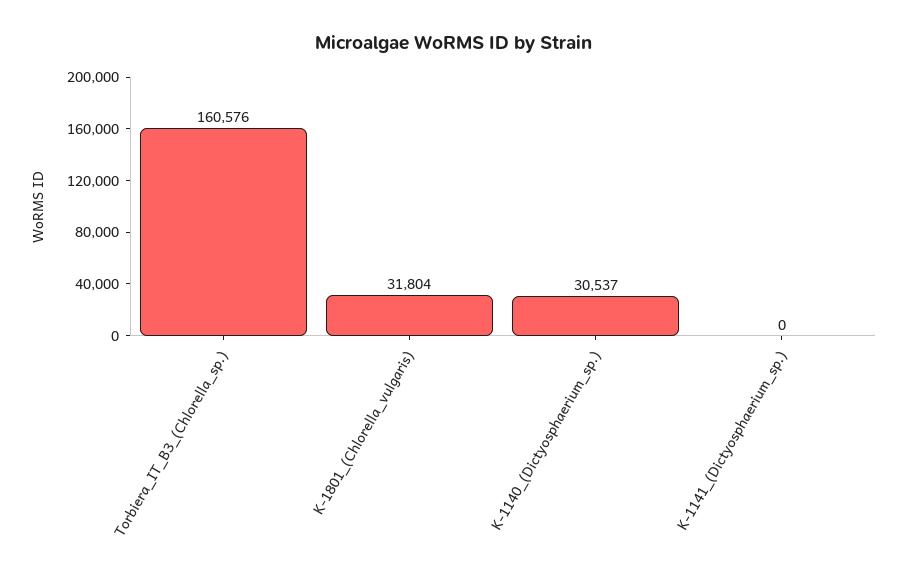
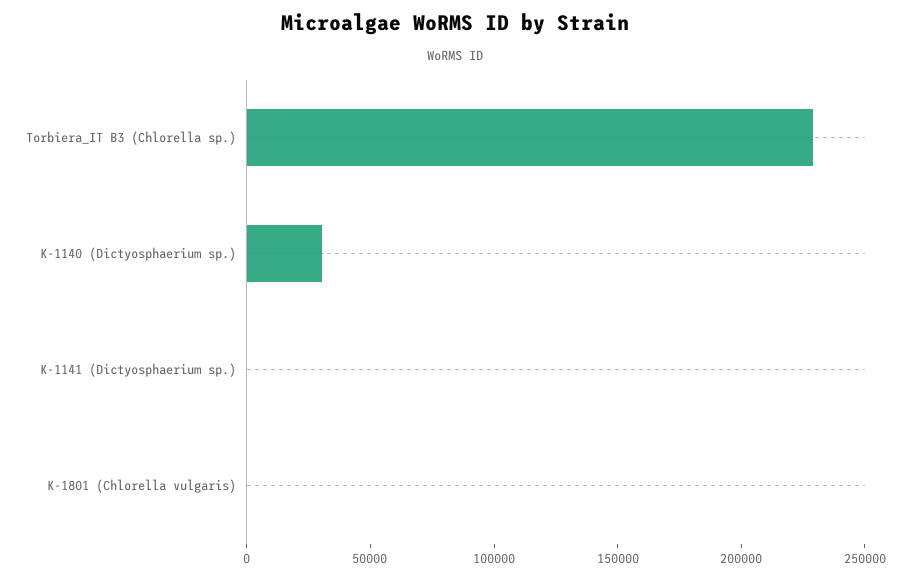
  {
-   "Torbiera_IT_B3_(Chlorella_sp.)": 160576,
+   "Torbiera_IT_B3_(Chlorella_sp.)": 230000,
-   "K-1801_(Chlorella_vulgaris)": 31804,
+   "K-1801_(Chlorella_vulgaris)": 0,
    "K-1140_(Dictyosphaerium_sp.)": 30537,
    "K-1141_(Dictyosphaerium_sp.)": 0
  }

